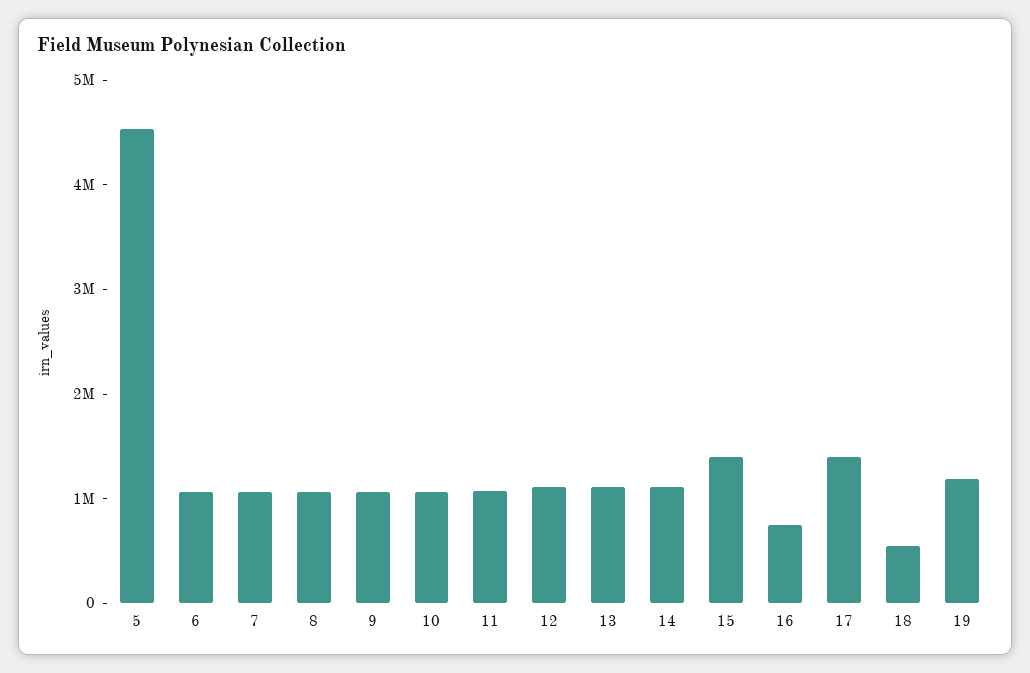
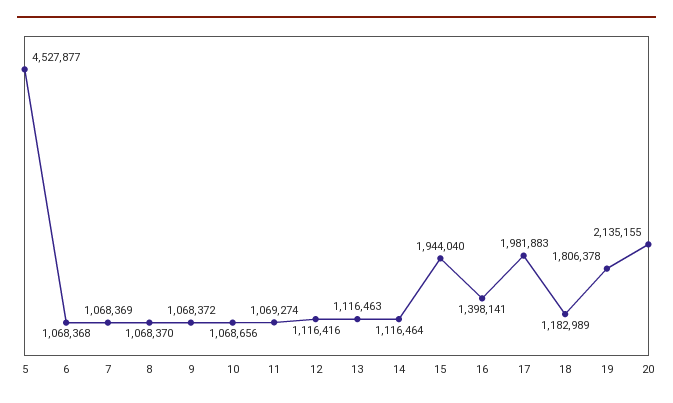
  {
    "5": 4527877,
    "6": 1068368,
    "7": 1068369,
    "8": 1068370,
    "9": 1068372,
    "10": 1068656,
    "11": 1069274,
    "12": 1116416,
    "13": 1116463,
    "14": 1116464,
-   "15": 1400000,
+   "15": 1944040,
-   "16": 800000,
+   "16": 1398141,
-   "17": 1400000,
+   "17": 1981883,
-   "18": 600000,
+   "18": 1182989,
-   "19": 1200000
+   "19": 1806378,
+   "20": 2135155
  }

